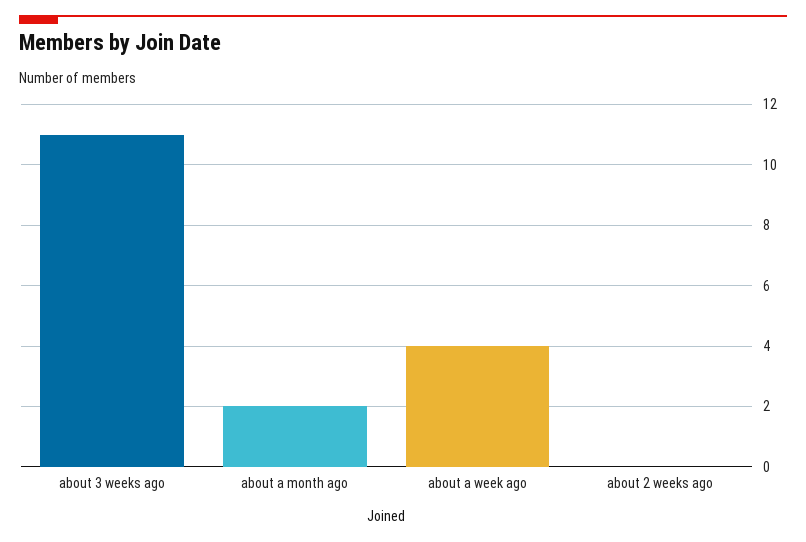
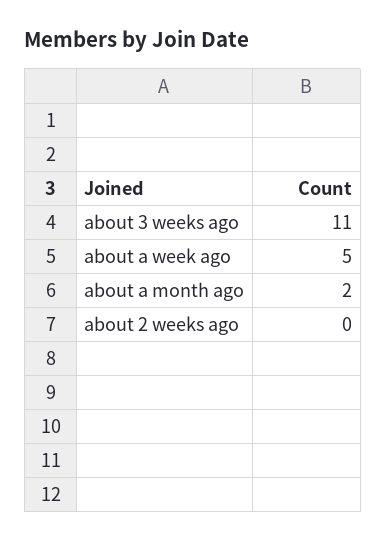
  {
    "about 3 weeks ago": 11,
    "about a month ago": 2,
-   "about a week ago": 4,
+   "about a week ago": 5,
    "about 2 weeks ago": 0
  }

